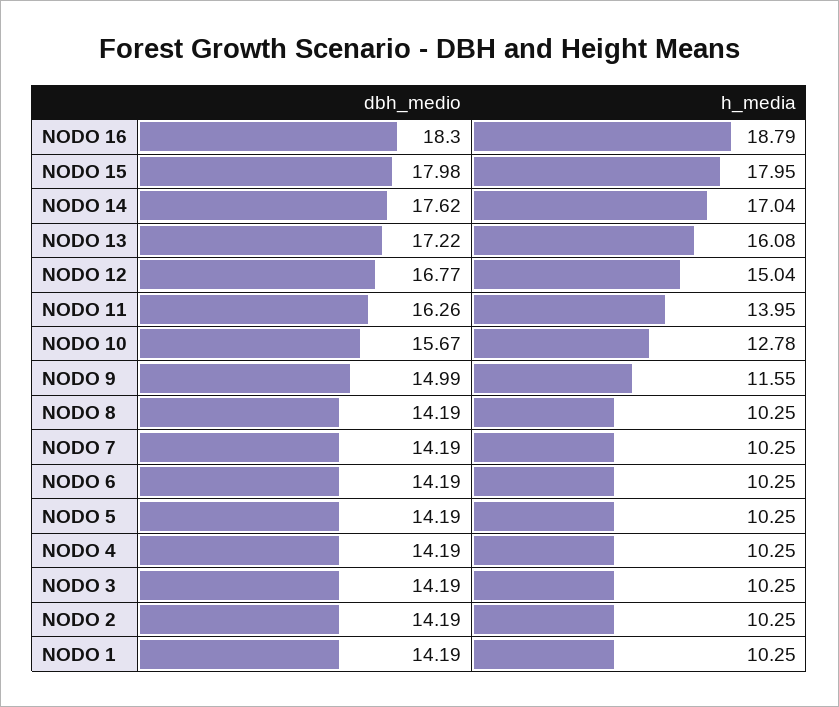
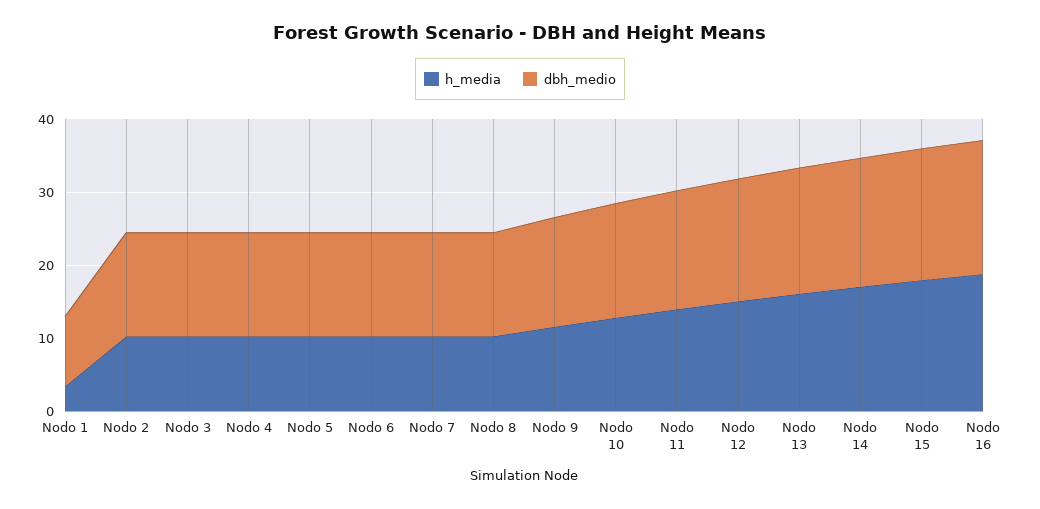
  {
    "dbh_medio": {
      "NODO 16": 18.3,
      "NODO 15": 17.98,
      "NODO 14": 17.62,
      "NODO 13": 17.22,
      "NODO 12": 16.77,
      "NODO 11": 16.26,
      "NODO 10": 15.67,
      "NODO 9": 14.99,
      "NODO 8": 14.19,
      "NODO 7": 14.19,
      "NODO 6": 14.19,
      "NODO 5": 14.19,
      "NODO 4": 14.19,
      "NODO 3": 14.19,
      "NODO 2": 14.19,
-     "NODO 1": 14.19
+     "NODO 1": 10
    },
    "h_media": {
      "NODO 16": 18.79,
      "NODO 15": 17.95,
      "NODO 14": 17.04,
      "NODO 13": 16.08,
      "NODO 12": 15.04,
      "NODO 11": 13.95,
      "NODO 10": 12.78,
      "NODO 9": 11.55,
      "NODO 8": 10.25,
      "NODO 7": 10.25,
      "NODO 6": 10.25,
      "NODO 5": 10.25,
      "NODO 4": 10.25,
      "NODO 3": 10.25,
      "NODO 2": 10.25,
-     "NODO 1": 10.25
+     "NODO 1": 4
    }
  }

